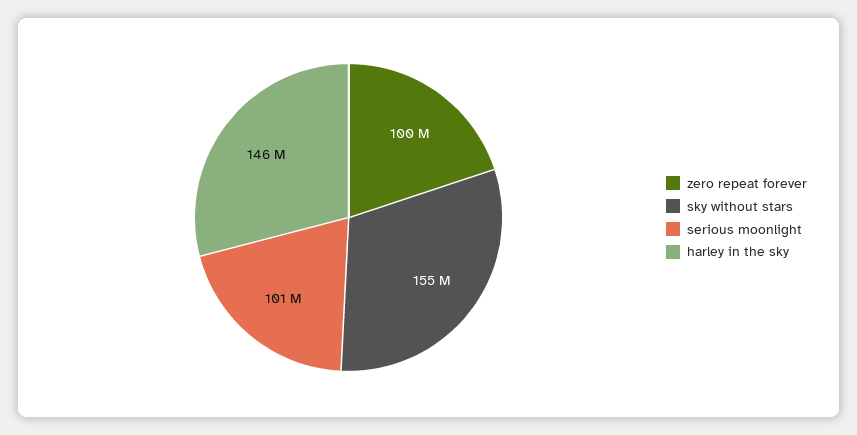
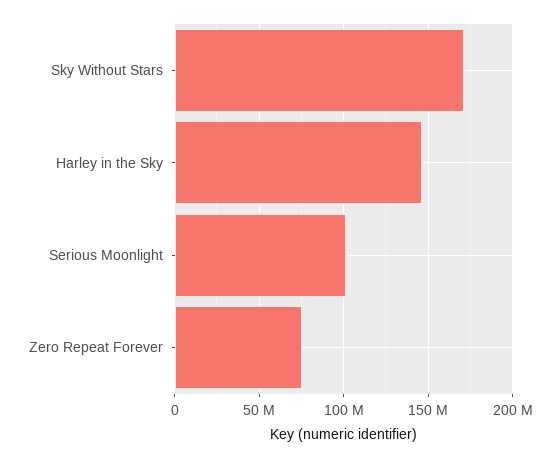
  {
-   "zero repeat forever": 100000000,
+   "zero repeat forever": 75000000,
-   "sky without stars": 155000000,
+   "sky without stars": 170000000,
    "serious moonlight": 101000000,
    "harley in the sky": 146000000
  }

